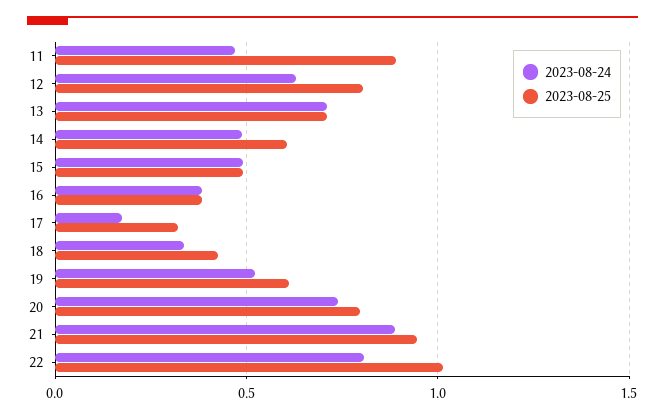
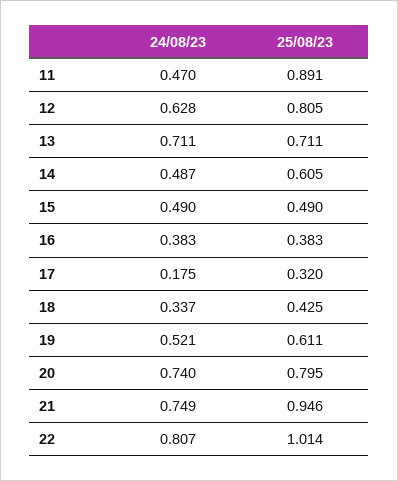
  {
    "2023-08-24": {
      "11": 0.47,
      "12": 0.628,
      "13": 0.711,
      "14": 0.487,
      "15": 0.49,
      "16": 0.383,
      "17": 0.175,
      "18": 0.337,
      "19": 0.521,
      "20": 0.74,
-     "21": 0.9,
+     "21": 0.749,
      "22": 0.807
    },
    "2023-08-25": {
      "11": 0.891,
      "12": 0.805,
      "13": 0.711,
      "14": 0.605,
      "15": 0.49,
      "16": 0.383,
      "17": 0.32,
      "18": 0.425,
      "19": 0.611,
      "20": 0.795,
      "21": 0.946,
      "22": 1.014
    }
  }

